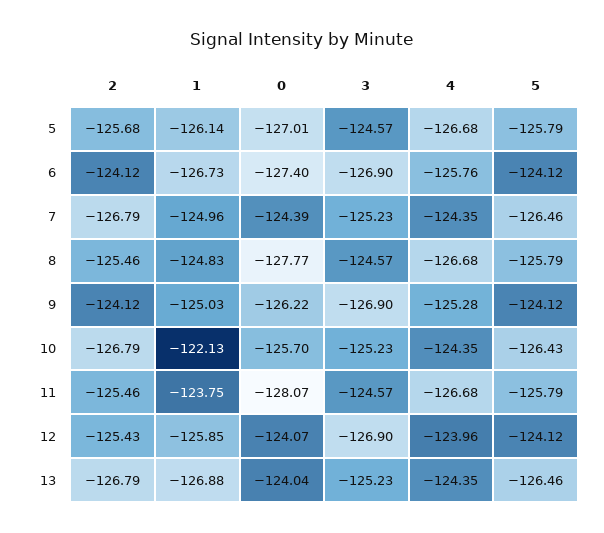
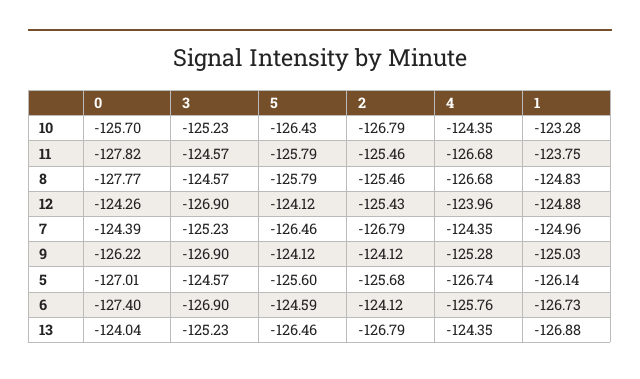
  {
    "2": {
      "5": -125.68,
      "6": -124.12,
      "7": -126.79,
      "8": -125.46,
      "9": -124.12,
      "10": -126.79,
      "11": -125.46,
      "12": -125.43,
      "13": -126.79
    },
    "1": {
      "5": -126.14,
      "6": -126.73,
      "7": -124.96,
      "8": -124.83,
      "9": -125.03,
-     "10": -122.13,
+     "10": -123.28,
      "11": -123.75,
-     "12": -125.85,
+     "12": -124.88,
      "13": -126.88
    },
    "0": {
      "5": -127.01,
      "6": -127.4,
      "7": -124.39,
      "8": -127.77,
      "9": -126.22,
      "10": -125.7,
-     "11": -128.07,
+     "11": -127.82,
-     "12": -124.07,
+     "12": -124.26,
      "13": -124.04
    },
    "3": {
      "5": -124.57,
      "6": -126.9,
      "7": -125.23,
      "8": -124.57,
      "9": -126.9,
      "10": -125.23,
      "11": -124.57,
      "12": -126.9,
      "13": -125.23
    },
    "4": {
-     "5": -126.68,
+     "5": -126.74,
      "6": -125.76,
      "7": -124.35,
      "8": -126.68,
      "9": -125.28,
      "10": -124.35,
      "11": -126.68,
      "12": -123.96,
      "13": -124.35
    },
    "5": {
-     "5": -125.79,
+     "5": -125.6,
-     "6": -124.12,
+     "6": -124.59,
      "7": -126.46,
      "8": -125.79,
      "9": -124.12,
      "10": -126.43,
      "11": -125.79,
      "12": -124.12,
      "13": -126.46
    }
  }

